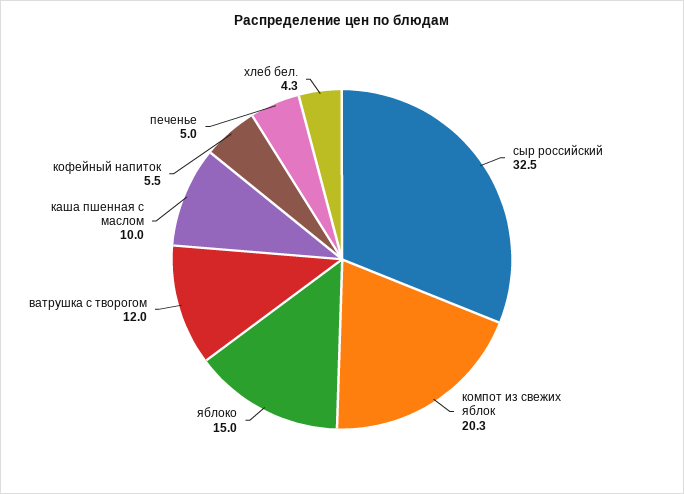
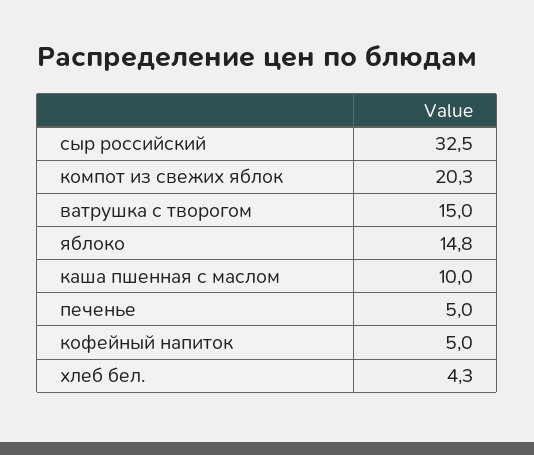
  {
    "сыр российский": 32.5,
    "компот из свежих яблок": 20.3,
-   "яблоко": 15,
+   "яблоко": 14.8,
-   "ватрушка с творогом": 12,
+   "ватрушка с творогом": 15,
    "каша пшенная с маслом": 10,
-   "кофейный напиток": 5.5,
+   "кофейный напиток": 5,
    "печенье": 5,
    "хлеб бел.": 4.3
  }

